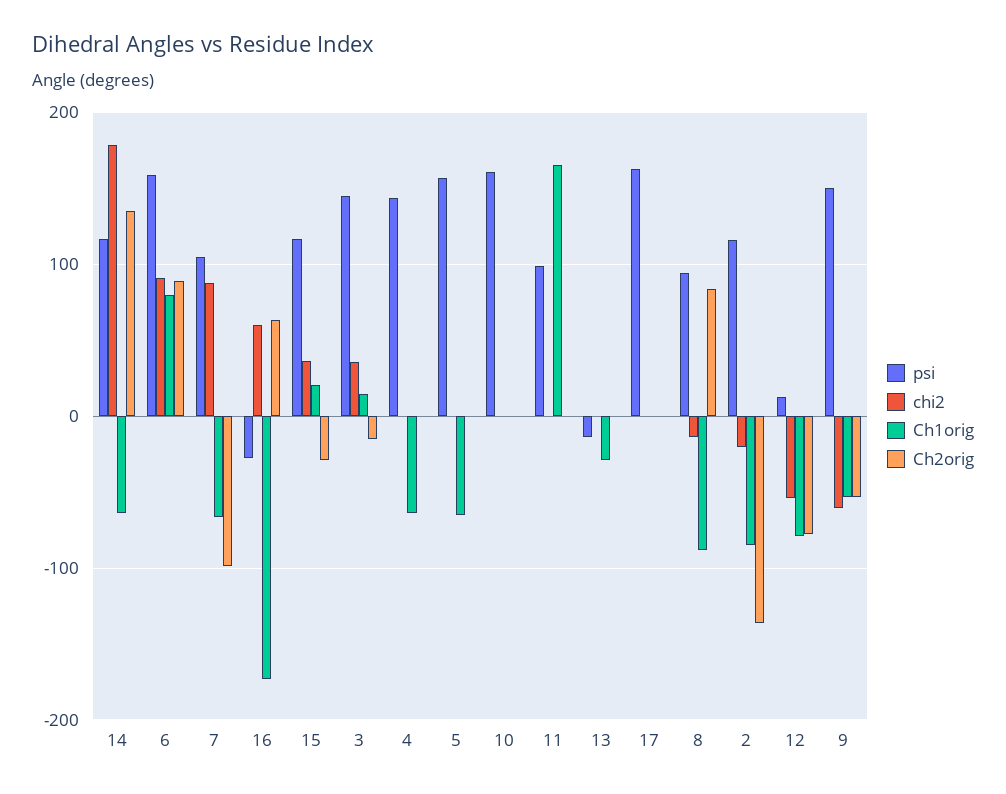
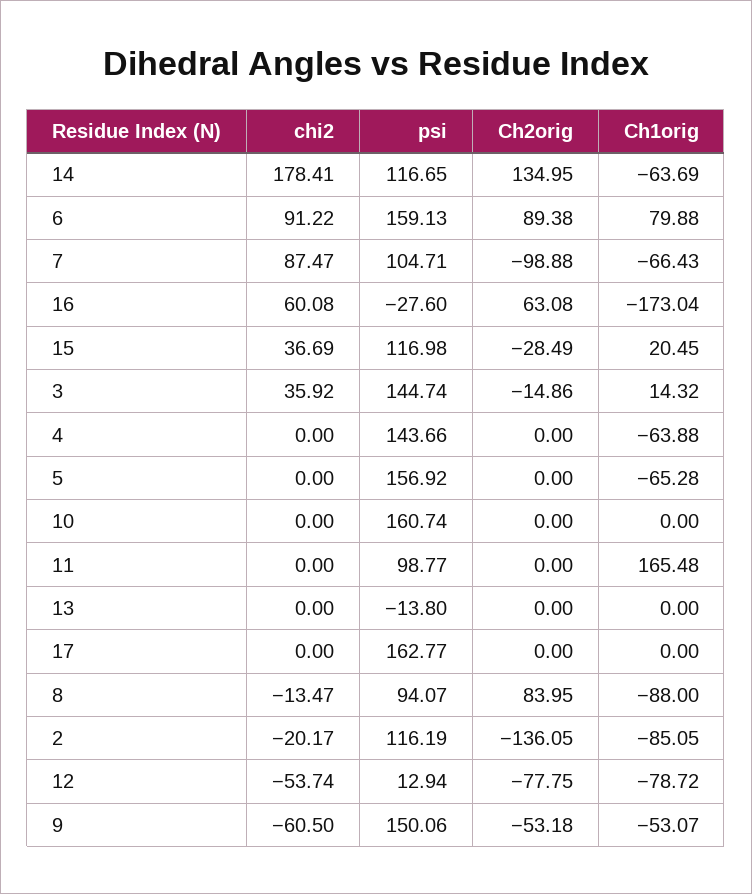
  {
    "psi": {
      "14": 116.65,
      "6": 159.13,
      "7": 104.71,
      "16": -27.6,
      "15": 116.98,
      "3": 144.74,
      "4": 143.66,
      "5": 156.92,
      "10": 160.74,
      "11": 98.77,
      "13": -13.8,
      "17": 162.77,
      "8": 94.07,
      "2": 116.19,
      "12": 12.94,
      "9": 150.06
    },
    "chi2": {
      "14": 178.41,
      "6": 91.22,
      "7": 87.47,
      "16": 60.08,
      "15": 36.69,
      "3": 35.92,
      "4": 0,
      "5": 0,
      "10": 0,
      "11": 0,
      "13": 0,
      "17": 0,
      "8": -13.47,
      "2": -20.17,
      "12": -53.74,
      "9": -60.5
    },
    "Ch1orig": {
      "14": -63.69,
      "6": 79.88,
      "7": -66.43,
      "16": -173.04,
      "15": 20.45,
      "3": 14.32,
      "4": -63.88,
      "5": -65.28,
      "10": 0,
      "11": 165.48,
-     "13": -30,
+     "13": 0,
      "17": 0,
      "8": -88,
      "2": -85.05,
      "12": -78.72,
      "9": -53.07
    },
    "Ch2orig": {
      "14": 134.95,
      "6": 89.38,
      "7": -98.88,
      "16": 63.08,
      "15": -28.49,
      "3": -14.86,
      "4": 0,
      "5": 0,
      "10": 0,
      "11": 0,
      "13": 0,
      "17": 0,
      "8": 83.95,
      "2": -136.05,
      "12": -77.75,
      "9": -53.18
    }
  }

